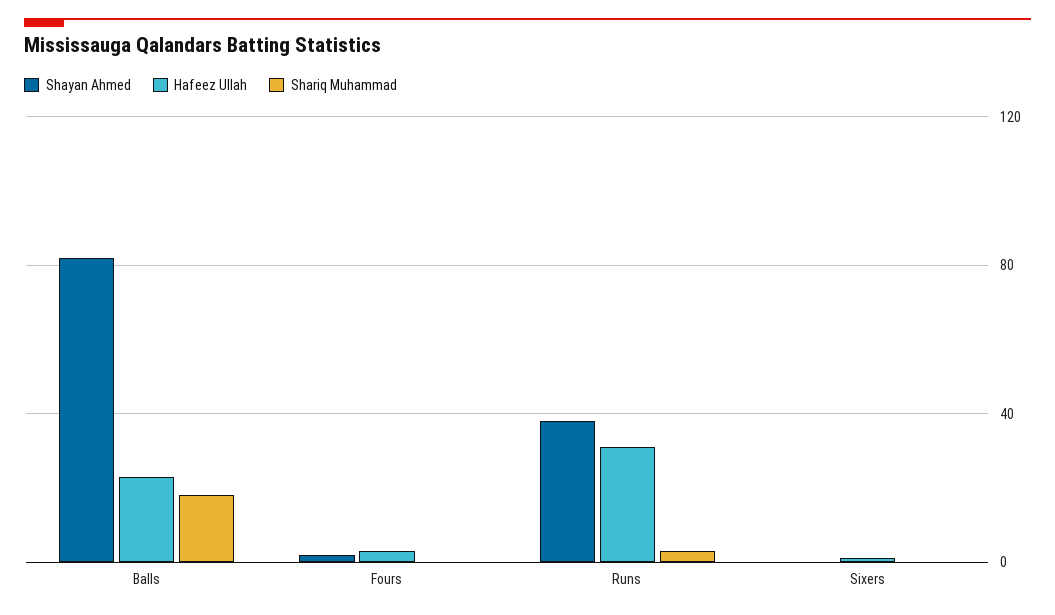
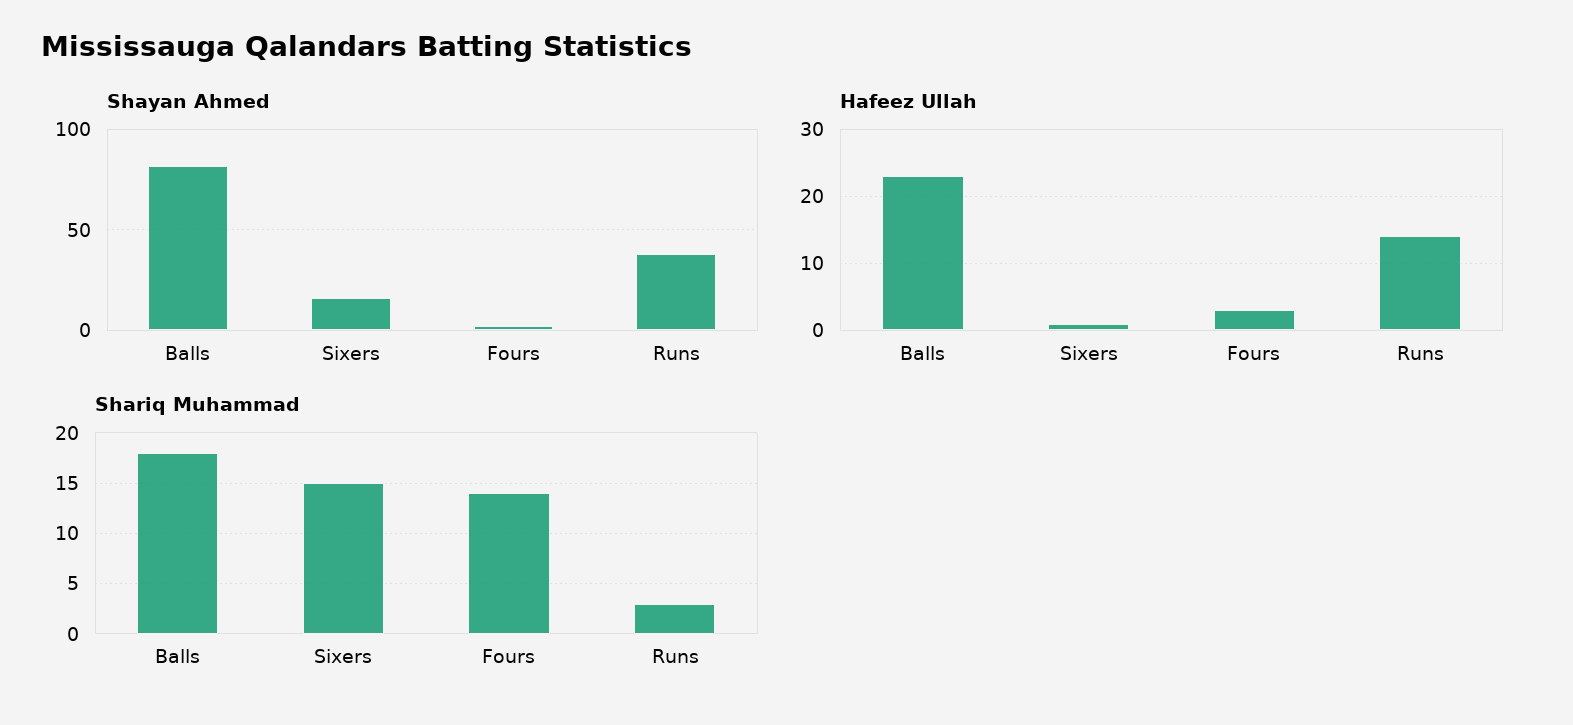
  {
    "Shayan Ahmed": {
      "Balls": 80,
      "Fours": 0,
      "Runs": 40,
-     "Sixers": 0
+     "Sixers": 15
    },
    "Hafeez Ullah": {
      "Balls": 23,
      "Fours": 3,
-     "Runs": 30,
+     "Runs": 14,
      "Sixers": 1
    },
    "Shariq Muhammad": {
      "Balls": 18,
-     "Fours": 0,
+     "Fours": 14,
      "Runs": 3,
-     "Sixers": 0
+     "Sixers": 15
    }
  }

